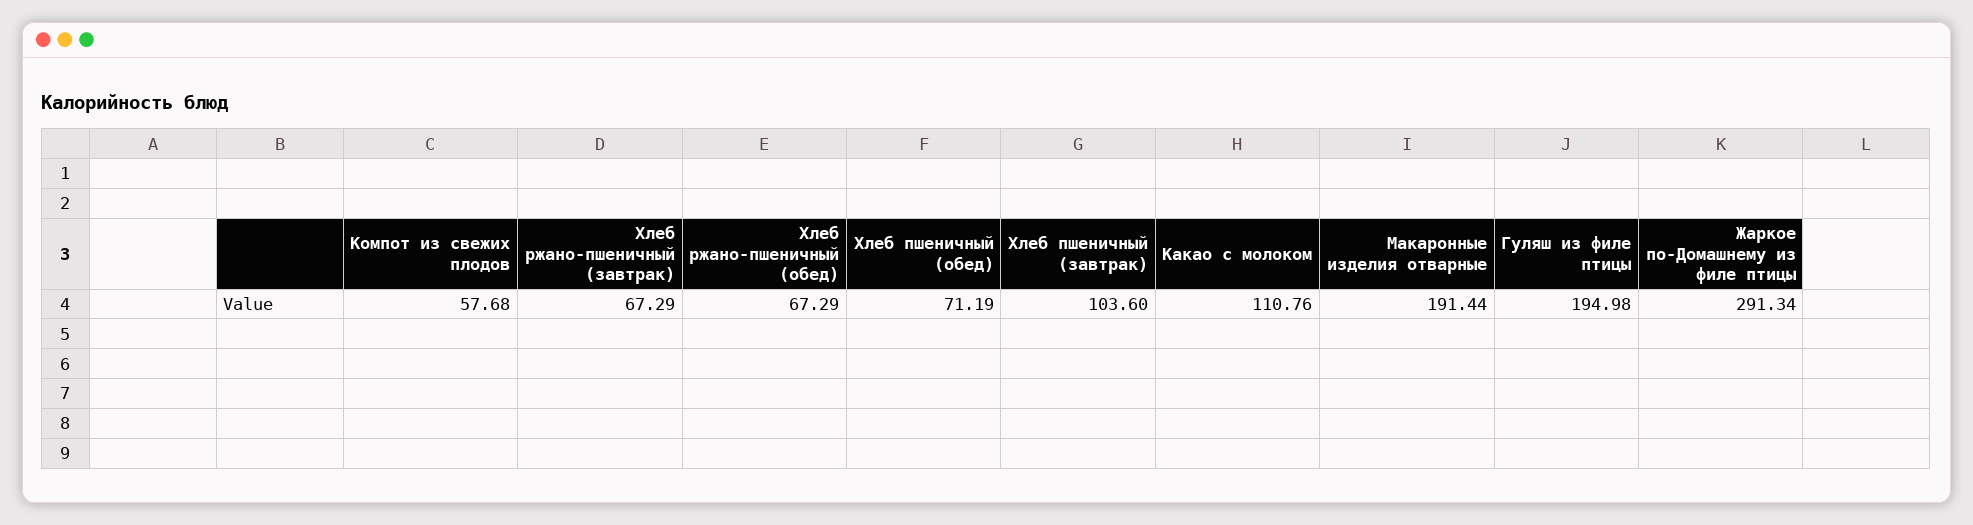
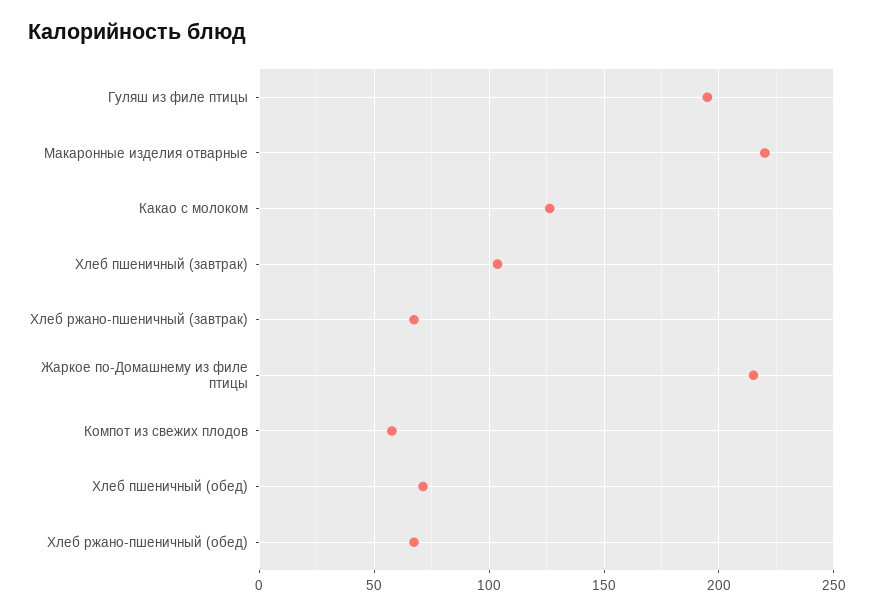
  {
    "Компот из свежих плодов": 57.68,
    "Хлеб ржано-пшеничный (завтрак)": 67.29,
    "Хлеб ржано-пшеничный (обед)": 67.29,
    "Хлеб пшеничный (обед)": 71.19,
    "Хлеб пшеничный (завтрак)": 103.6,
-   "Какао с молоком": 110.76,
+   "Какао с молоком": 125,
-   "Макаронные изделия отварные": 191.44,
+   "Макаронные изделия отварные": 220,
    "Гуляш из филе птицы": 194.98,
-   "Жаркое по-Домашнему из филе птицы": 291.34
+   "Жаркое по-Домашнему из филе птицы": 215
  }

